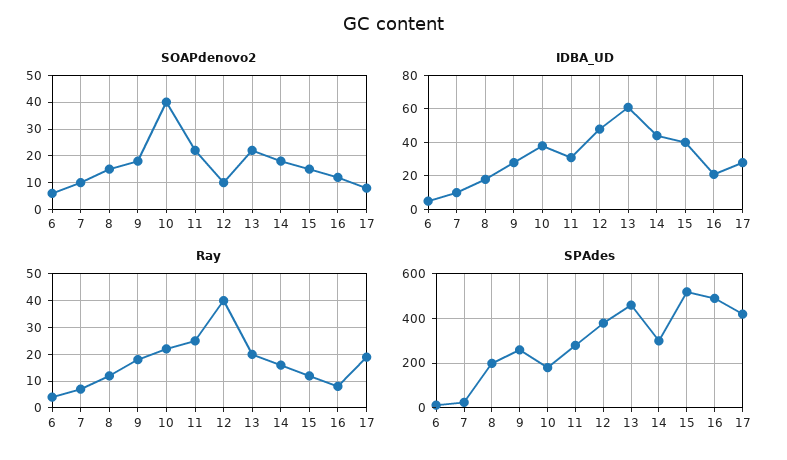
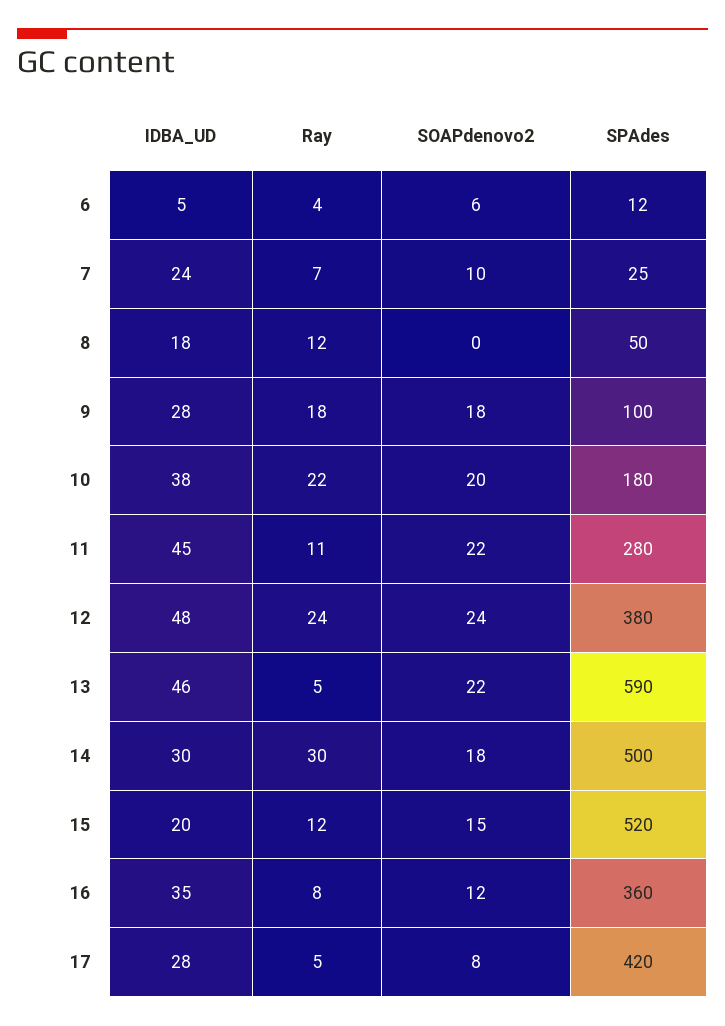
  {
    "SOAPdenovo2": {
      "6": 6,
      "7": 10,
-     "8": 15,
+     "8": 0,
      "9": 18,
-     "10": 40,
+     "10": 20,
      "11": 22,
-     "12": 10,
+     "12": 24,
      "13": 22,
      "14": 18,
      "15": 15,
      "16": 12,
      "17": 8
    },
    "IDBA_UD": {
      "6": 5,
-     "7": 10,
+     "7": 24,
      "8": 18,
      "9": 28,
      "10": 38,
-     "11": 30,
+     "11": 45,
      "12": 48,
-     "13": 60,
+     "13": 46,
-     "14": 45,
+     "14": 30,
-     "15": 40,
+     "15": 20,
-     "16": 20,
+     "16": 35,
      "17": 28
    },
    "Ray": {
      "6": 4,
      "7": 7,
      "8": 12,
      "9": 18,
      "10": 22,
-     "11": 25,
+     "11": 11,
-     "12": 40,
+     "12": 24,
-     "13": 20,
+     "13": 5,
-     "14": 15,
+     "14": 30,
      "15": 12,
      "16": 8,
-     "17": 20
+     "17": 5
    },
    "SPAdes": {
      "6": 12,
      "7": 25,
-     "8": 200,
+     "8": 50,
-     "9": 250,
+     "9": 100,
      "10": 180,
      "11": 280,
      "12": 380,
-     "13": 450,
+     "13": 590,
-     "14": 300,
+     "14": 500,
      "15": 520,
-     "16": 500,
+     "16": 360,
      "17": 420
    }
  }

